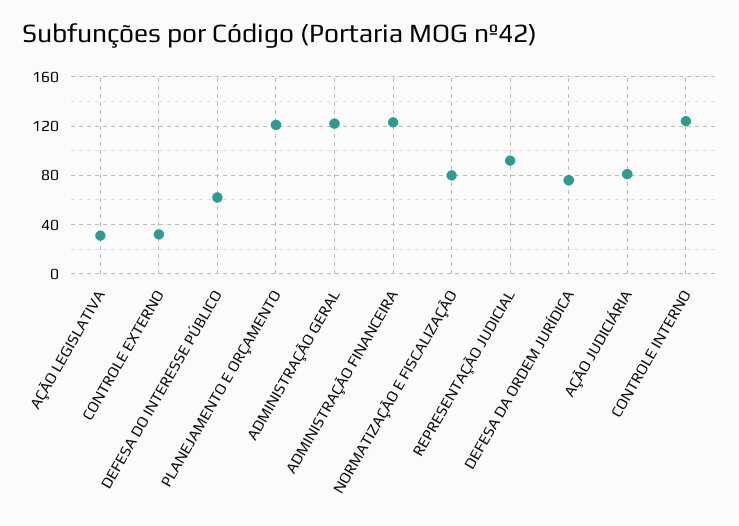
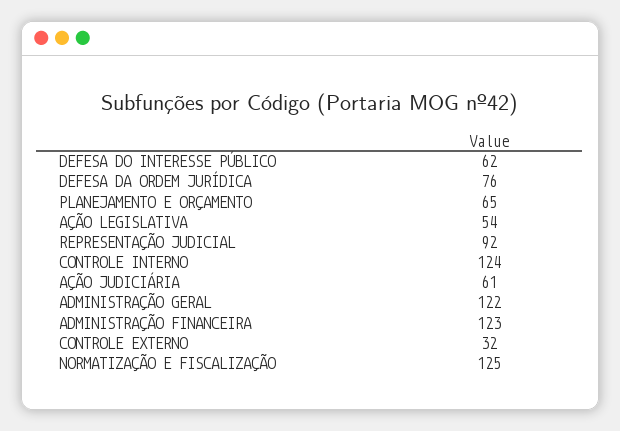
  {
-   "AÇÃO LEGISLATIVA": 30,
+   "AÇÃO LEGISLATIVA": 54,
    "CONTROLE EXTERNO": 32,
    "DEFESA DO INTERESSE PÚBLICO": 62,
-   "PLANEJAMENTO E ORÇAMENTO": 120,
+   "PLANEJAMENTO E ORÇAMENTO": 65,
    "ADMINISTRAÇÃO GERAL": 122,
    "ADMINISTRAÇÃO FINANCEIRA": 123,
-   "NORMATIZAÇÃO E FISCALIZAÇÃO": 80,
+   "NORMATIZAÇÃO E FISCALIZAÇÃO": 125,
    "REPRESENTAÇÃO JUDICIAL": 92,
    "DEFESA DA ORDEM JURÍDICA": 76,
-   "AÇÃO JUDICIÁRIA": 80,
+   "AÇÃO JUDICIÁRIA": 61,
    "CONTROLE INTERNO": 124
  }

